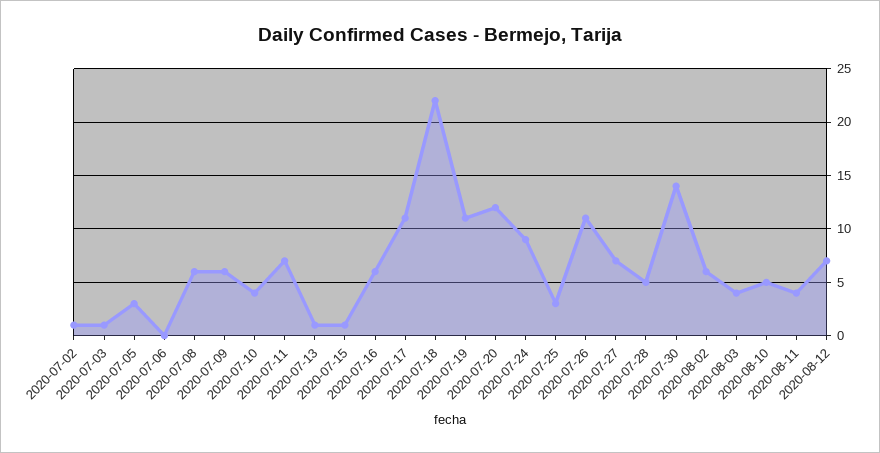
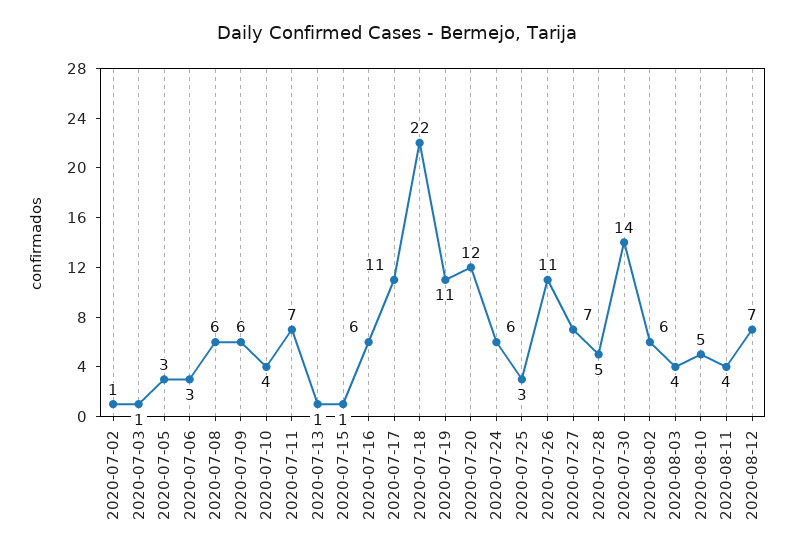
  {
    "2020-07-02": 1,
    "2020-07-03": 1,
    "2020-07-05": 3,
-   "2020-07-06": 0,
+   "2020-07-06": 3,
    "2020-07-08": 6,
    "2020-07-09": 6,
    "2020-07-10": 4,
    "2020-07-11": 7,
    "2020-07-13": 1,
    "2020-07-15": 1,
    "2020-07-16": 6,
    "2020-07-17": 11,
    "2020-07-18": 22,
    "2020-07-19": 11,
    "2020-07-20": 12,
-   "2020-07-24": 9,
+   "2020-07-24": 6,
    "2020-07-25": 3,
    "2020-07-26": 11,
    "2020-07-27": 7,
    "2020-07-28": 5,
    "2020-07-30": 14,
    "2020-08-02": 6,
    "2020-08-03": 4,
    "2020-08-10": 5,
    "2020-08-11": 4,
    "2020-08-12": 7
  }

